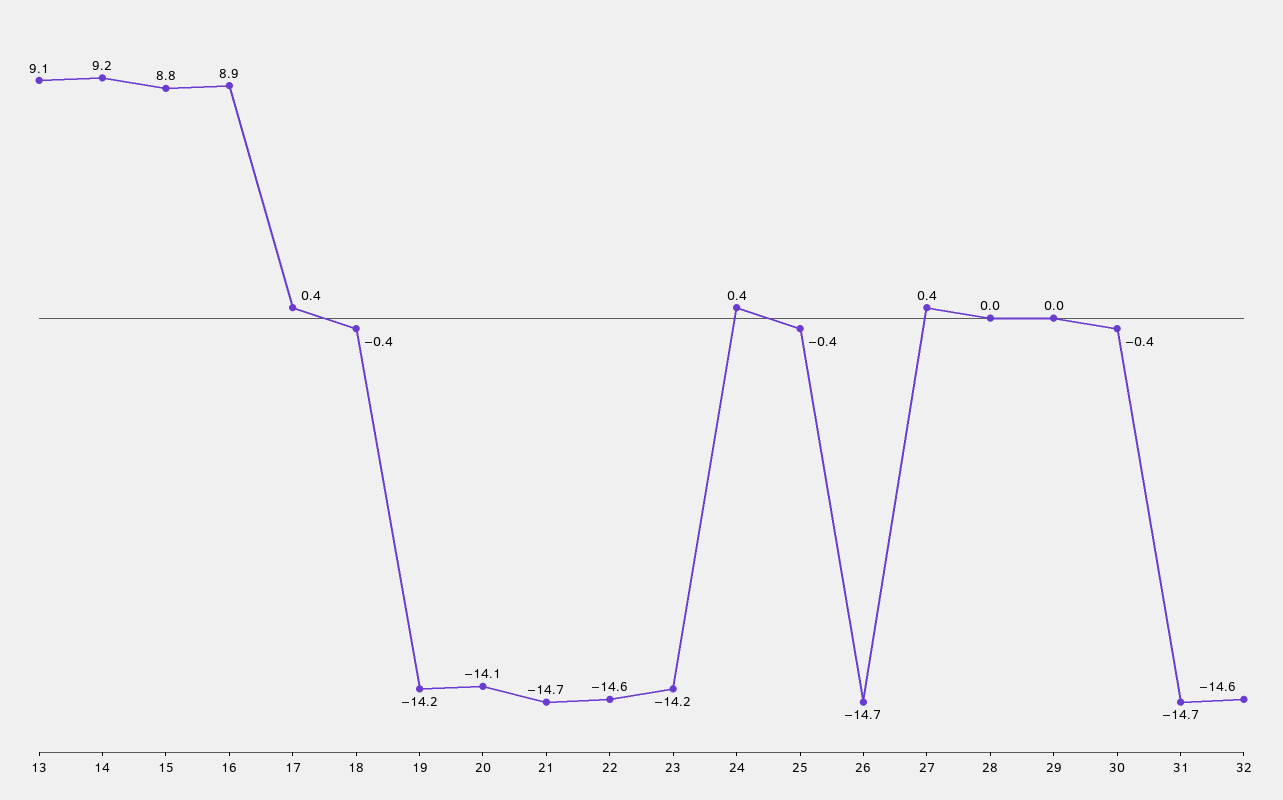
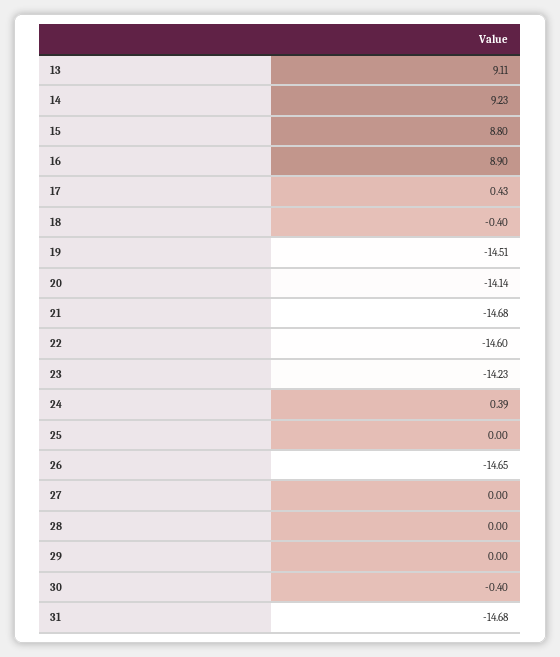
  {
    "13": 9.11,
    "14": 9.23,
    "15": 8.8,
    "16": 8.9,
    "17": 0.43,
    "18": -0.4,
-   "19": -14.2,
+   "19": -14.51,
    "20": -14.14,
    "21": -14.68,
    "22": -14.6,
    "23": -14.23,
    "24": 0.39,
-   "25": -0.4,
+   "25": 0,
    "26": -14.65,
-   "27": 0.4,
+   "27": 0,
    "28": 0,
    "29": 0,
    "30": -0.4,
-   "31": -14.68,
+   "31": -14.68
-   "32": -14.6
  }

